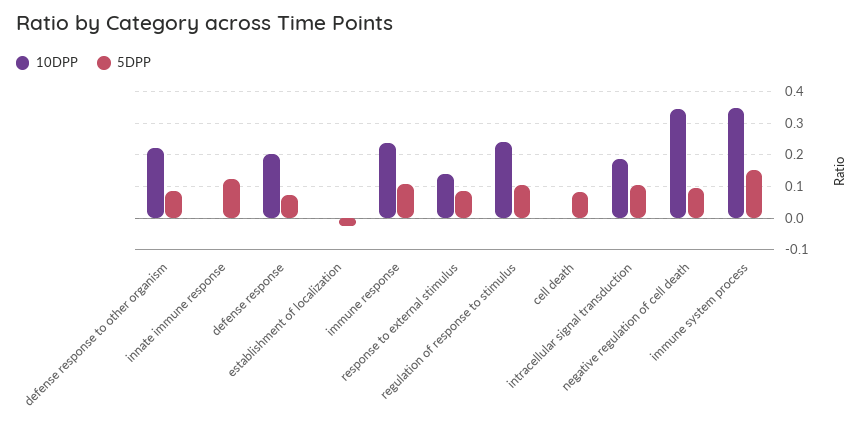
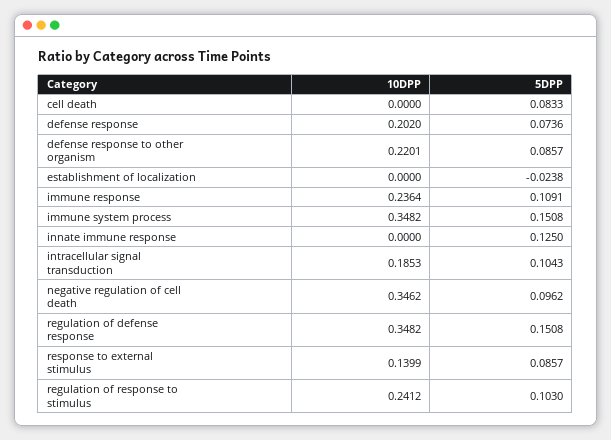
  {
    "10DPP": {
      "defense response to other organism": 0.2201,
      "innate immune response": 0,
      "defense response": 0.202,
      "establishment of localization": 0,
      "immune response": 0.2364,
      "response to external stimulus": 0.1399,
      "regulation of response to stimulus": 0.2412,
      "cell death": 0,
      "intracellular signal transduction": 0.1853,
      "negative regulation of cell death": 0.3462,
-     "immune system process": 0.3482
+     "immune system process": 0.3482,
+     "regulation of defense response": 0.3482
    },
    "5DPP": {
      "defense response to other organism": 0.0857,
      "innate immune response": 0.125,
      "defense response": 0.0736,
      "establishment of localization": -0.0238,
      "immune response": 0.1091,
      "response to external stimulus": 0.0857,
      "regulation of response to stimulus": 0.103,
      "cell death": 0.0833,
      "intracellular signal transduction": 0.1043,
      "negative regulation of cell death": 0.0962,
-     "immune system process": 0.1508
+     "immune system process": 0.1508,
+     "regulation of defense response": 0.1508
    }
  }

